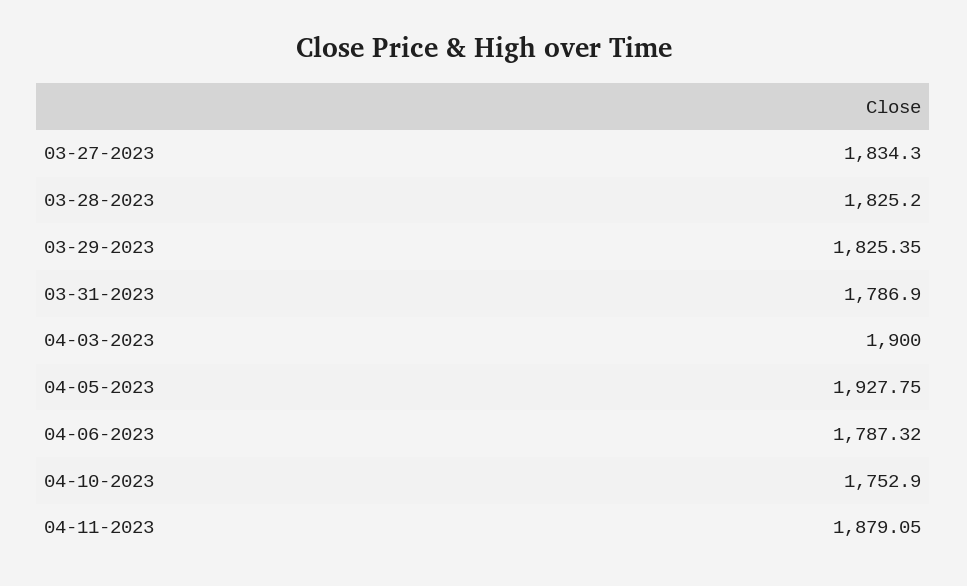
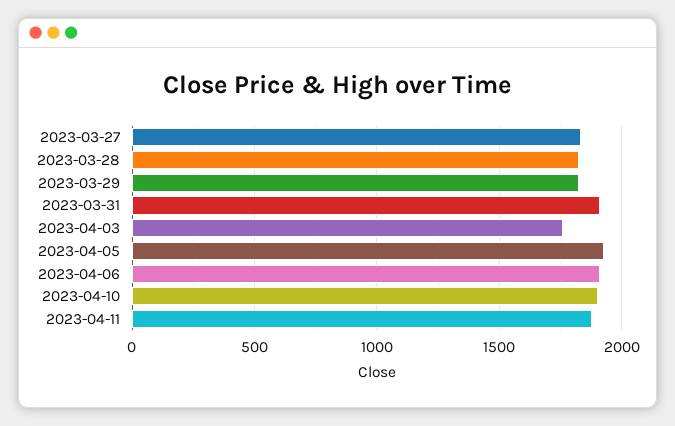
  {
    "03-27-2023": 1834.3,
    "03-28-2023": 1825.2,
    "03-29-2023": 1825.35,
-   "03-31-2023": 1786.9,
+   "03-31-2023": 1900,
-   "04-03-2023": 1900,
+   "04-03-2023": 1750,
    "04-05-2023": 1927.75,
-   "04-06-2023": 1787.32,
+   "04-06-2023": 1900,
-   "04-10-2023": 1752.9,
+   "04-10-2023": 1900,
    "04-11-2023": 1879.05
  }

